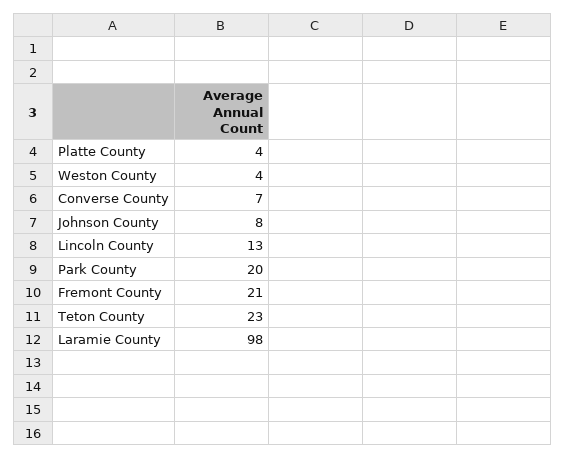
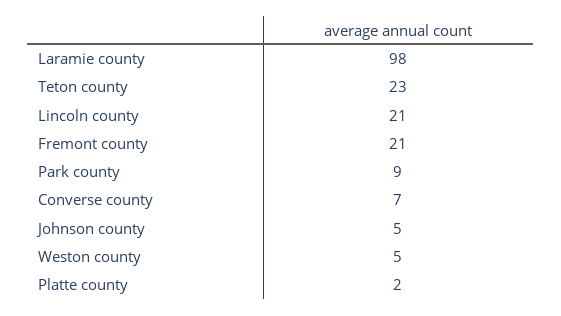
  {
-   "Platte County": 4,
+   "Platte County": 2,
-   "Weston County": 4,
+   "Weston County": 5,
    "Converse County": 7,
-   "Johnson County": 8,
+   "Johnson County": 5,
-   "Lincoln County": 13,
+   "Lincoln County": 21,
-   "Park County": 20,
+   "Park County": 9,
    "Fremont County": 21,
    "Teton County": 23,
    "Laramie County": 98
  }

